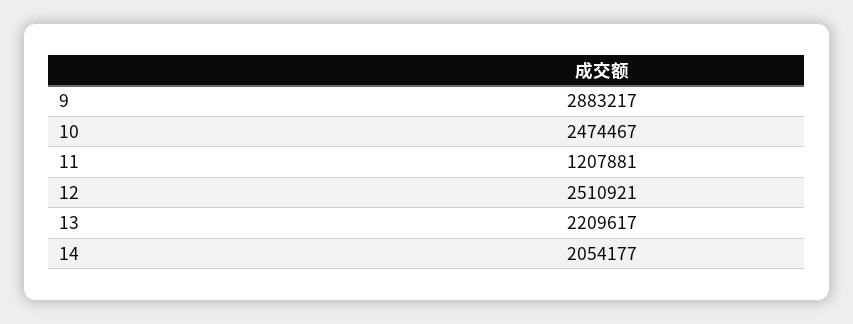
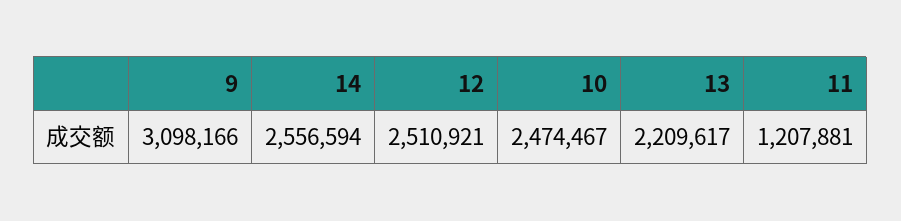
  {
-   "9": 2883217,
+   "9": 3098166,
    "10": 2474467,
    "11": 1207881,
    "12": 2510921,
    "13": 2209617,
-   "14": 2054177
+   "14": 2556594
  }

